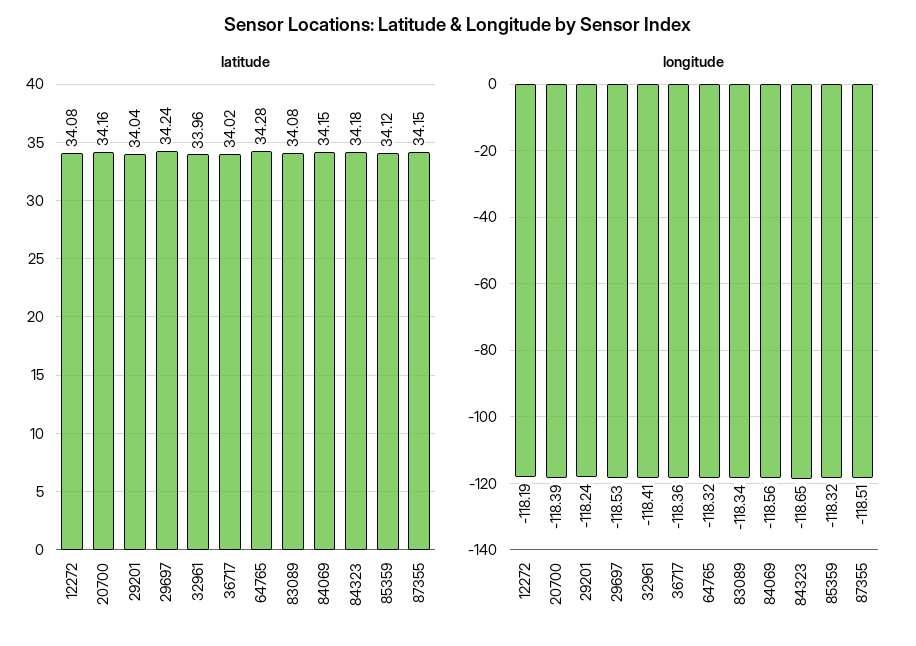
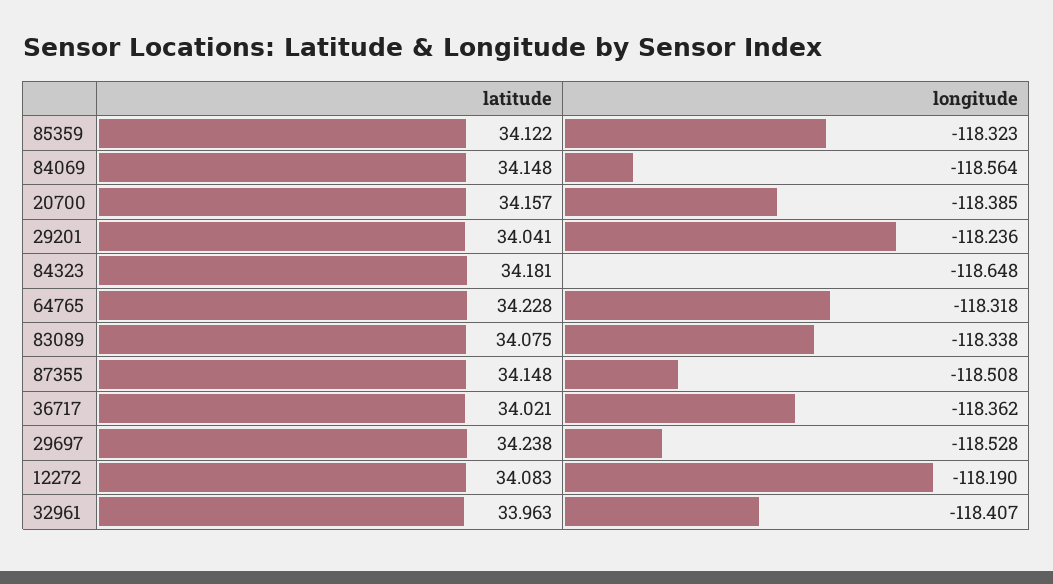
  {
    "latitude": {
      "12272": 34.083,
      "20700": 34.157,
      "29201": 34.041,
      "29697": 34.238,
      "32961": 33.963,
      "36717": 34.021,
-     "64765": 34.28,
+     "64765": 34.228,
      "83089": 34.075,
      "84069": 34.148,
      "84323": 34.181,
      "85359": 34.122,
      "87355": 34.148
    },
    "longitude": {
      "12272": -118.19,
      "20700": -118.385,
      "29201": -118.236,
      "29697": -118.528,
      "32961": -118.407,
      "36717": -118.362,
      "64765": -118.318,
      "83089": -118.338,
      "84069": -118.564,
      "84323": -118.648,
      "85359": -118.323,
      "87355": -118.508
    }
  }

